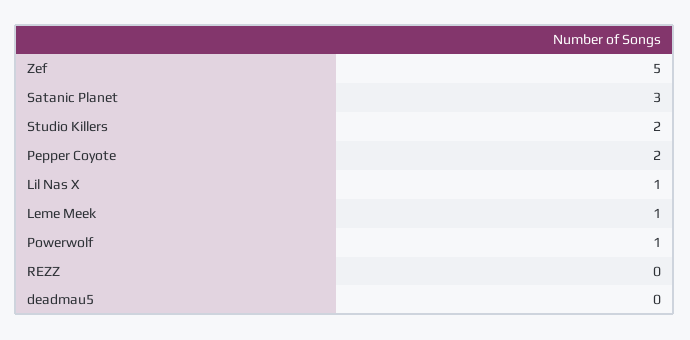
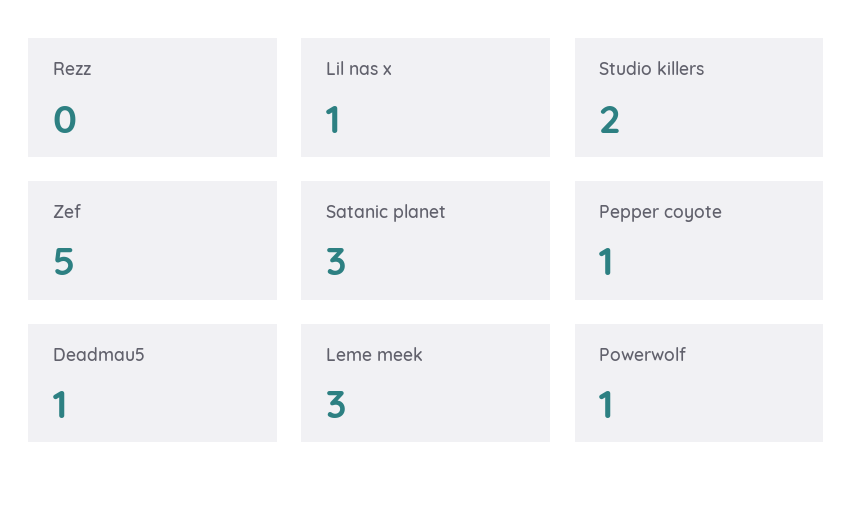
  {
    "Zef": 5,
    "Satanic Planet": 3,
    "Studio Killers": 2,
-   "Pepper Coyote": 2,
+   "Pepper Coyote": 1,
    "Lil Nas X": 1,
-   "Leme Meek": 1,
+   "Leme Meek": 3,
    "Powerwolf": 1,
    "REZZ": 0,
-   "deadmau5": 0
+   "deadmau5": 1
  }

